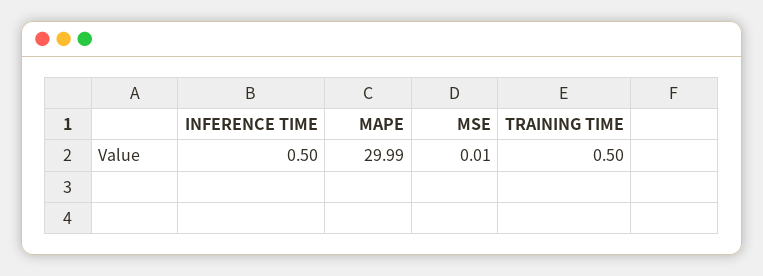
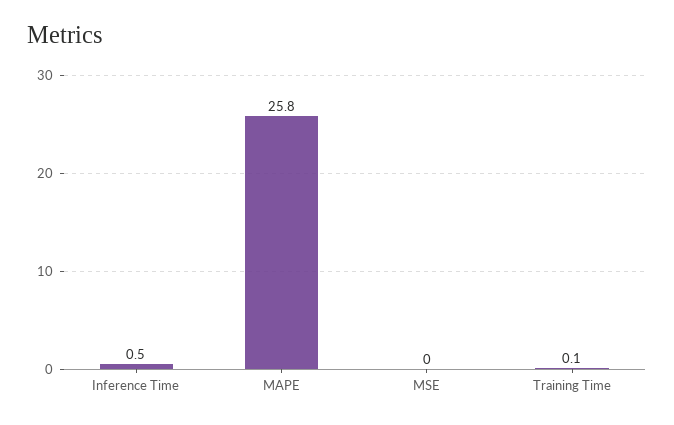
  {
    "INFERENCE TIME": 0.5,
-   "MAPE": 29.99,
+   "MAPE": 25.8,
    "MSE": 0.01,
-   "TRAINING TIME": 0.5
+   "TRAINING TIME": 0.1
  }

